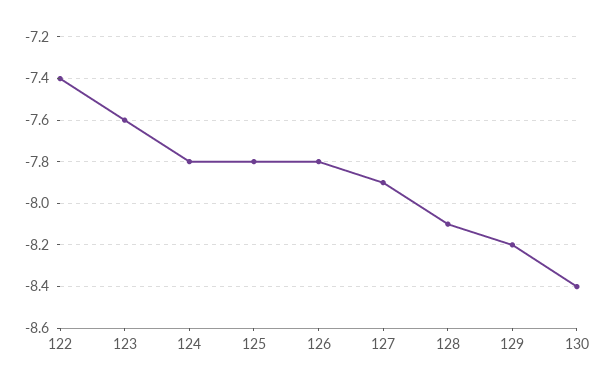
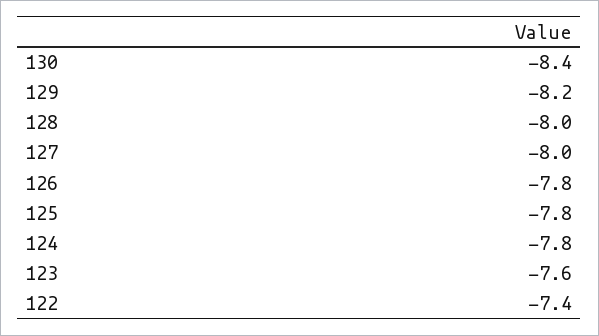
  {
    "122": -7.4,
    "123": -7.6,
    "124": -7.8,
    "125": -7.8,
    "126": -7.8,
-   "127": -7.9,
+   "127": -8,
-   "128": -8.1,
+   "128": -8,
    "129": -8.2,
    "130": -8.4
  }

